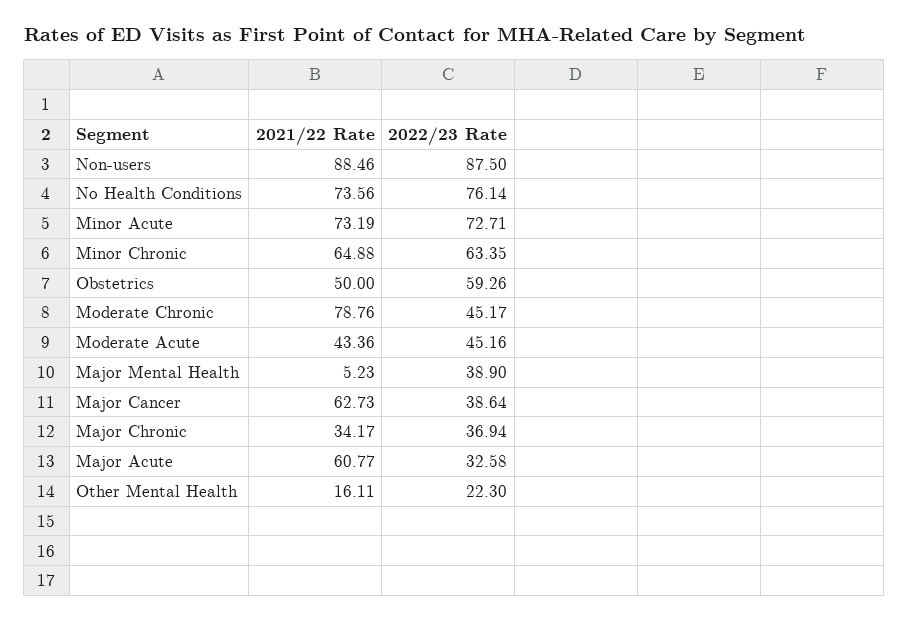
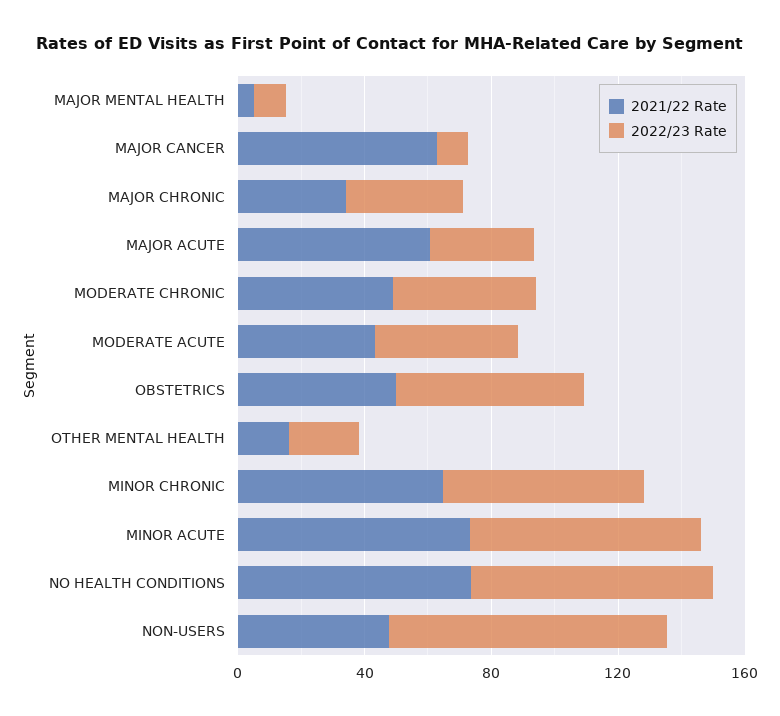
  {
    "2021/22 Rate": {
-     "Non-users": 88.46,
+     "Non-users": 50,
      "No Health Conditions": 73.56,
      "Minor Acute": 73.19,
      "Minor Chronic": 64.88,
      "Obstetrics": 50,
-     "Moderate Chronic": 78.76,
+     "Moderate Chronic": 50,
      "Moderate Acute": 43.36,
      "Major Mental Health": 5.23,
      "Major Cancer": 62.73,
      "Major Chronic": 34.17,
      "Major Acute": 60.77,
      "Other Mental Health": 16.11
    },
    "2022/23 Rate": {
      "Non-users": 87.5,
      "No Health Conditions": 76.14,
      "Minor Acute": 72.71,
      "Minor Chronic": 63.35,
      "Obstetrics": 59.26,
      "Moderate Chronic": 45.17,
      "Moderate Acute": 45.16,
-     "Major Mental Health": 38.9,
+     "Major Mental Health": 10,
-     "Major Cancer": 38.64,
+     "Major Cancer": 10,
      "Major Chronic": 36.94,
      "Major Acute": 32.58,
      "Other Mental Health": 22.3
    }
  }

